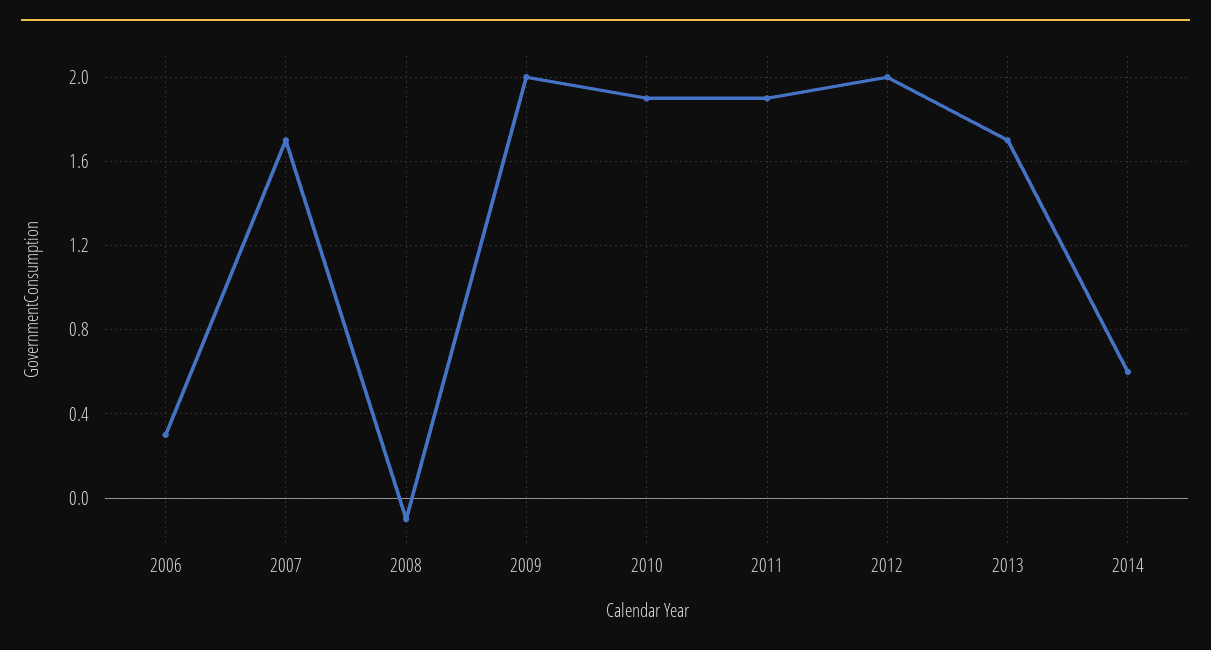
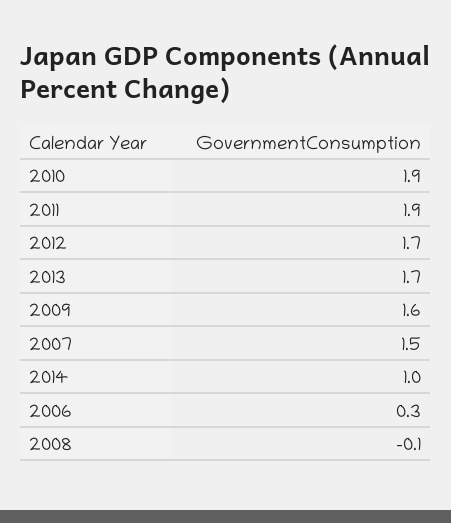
  {
    "2006": 0.3,
-   "2007": 1.7,
+   "2007": 1.5,
    "2008": -0.1,
-   "2009": 2,
+   "2009": 1.6,
    "2010": 1.9,
    "2011": 1.9,
-   "2012": 2,
+   "2012": 1.7,
    "2013": 1.7,
-   "2014": 0.6
+   "2014": 1
  }

